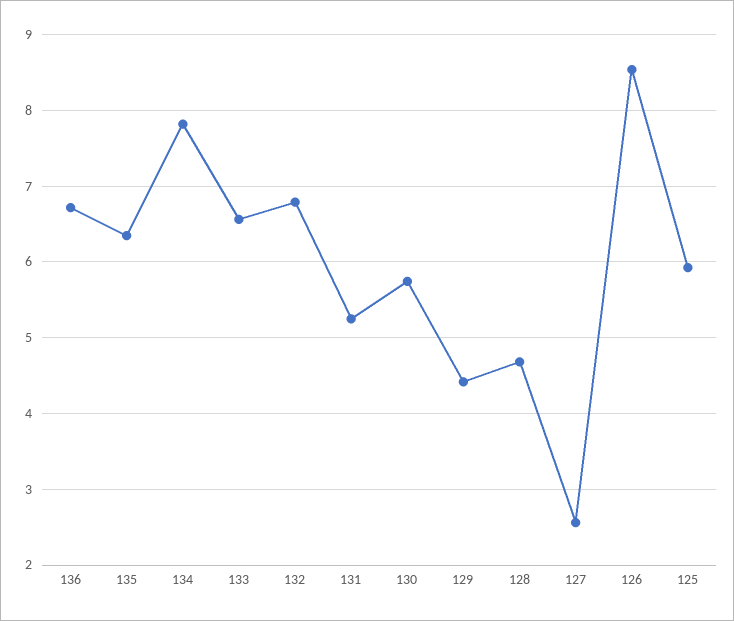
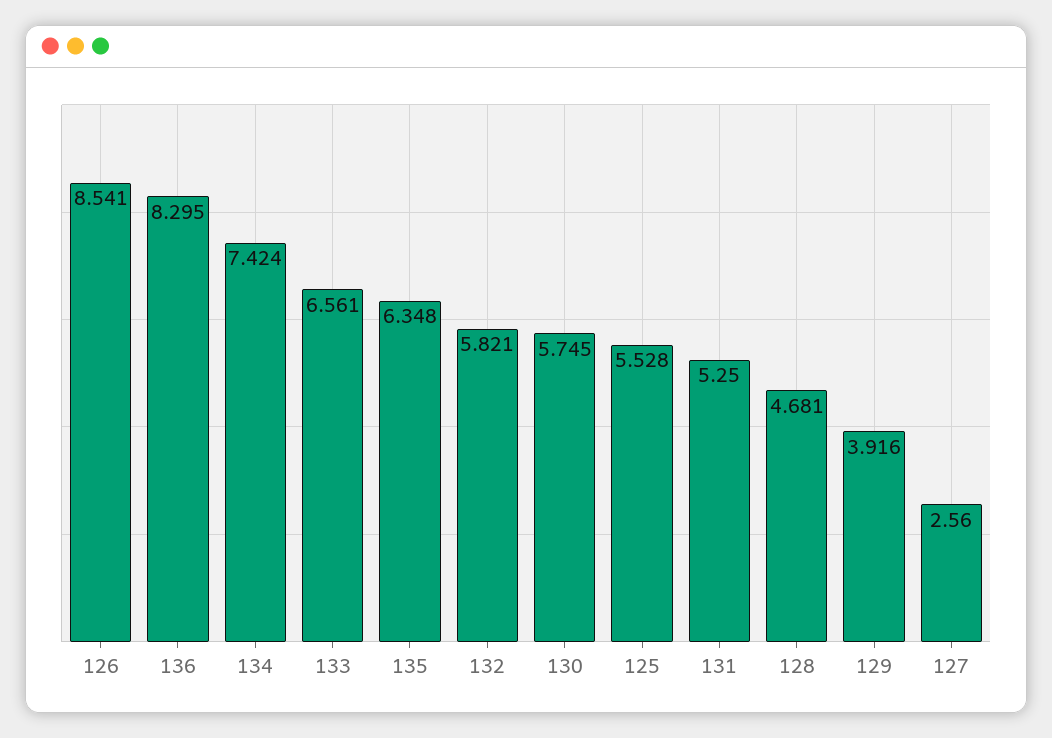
  {
-   "136": 6.7,
+   "136": 8.295,
    "135": 6.348,
-   "134": 7.8,
+   "134": 7.424,
    "133": 6.561,
-   "132": 6.8,
+   "132": 5.821,
    "131": 5.25,
    "130": 5.745,
-   "129": 4.4,
+   "129": 3.916,
    "128": 4.681,
    "127": 2.56,
    "126": 8.541,
-   "125": 5.9
+   "125": 5.528
  }

